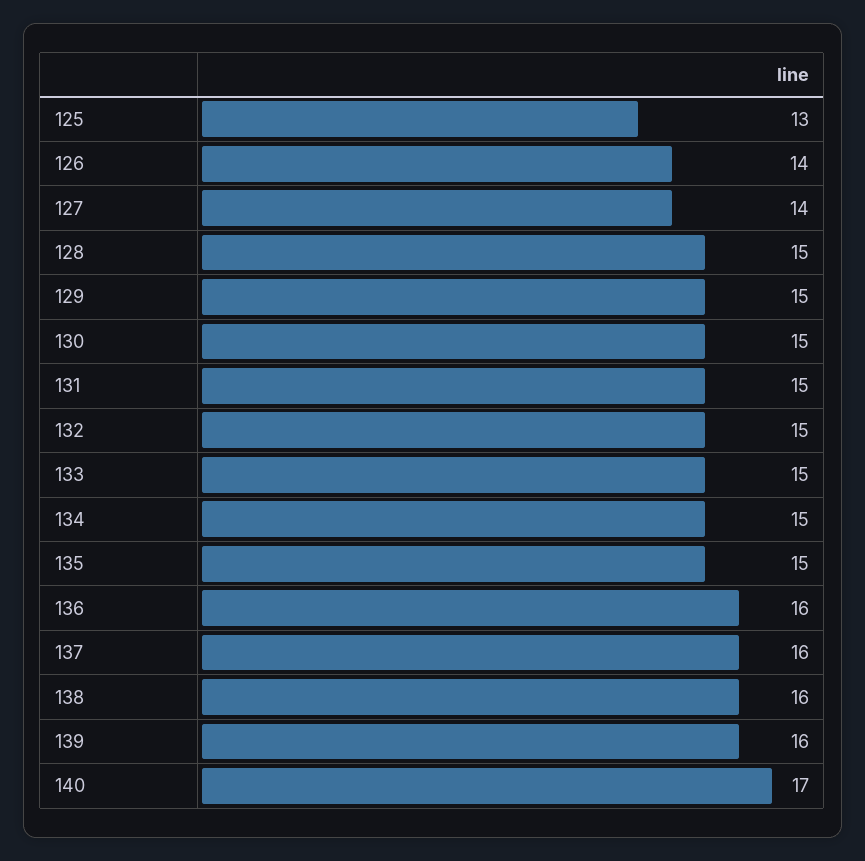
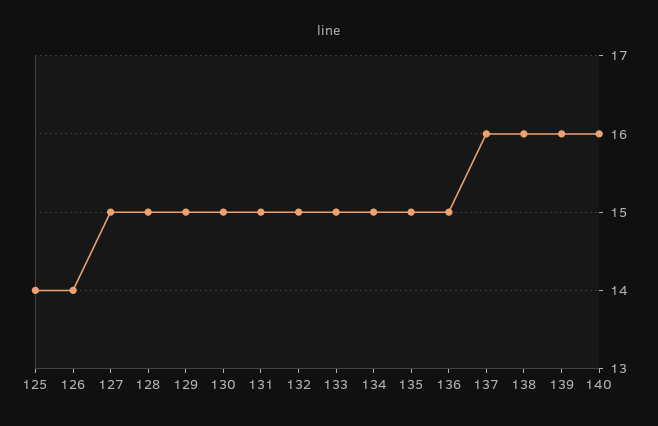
  {
-   "125": 13,
+   "125": 14,
    "126": 14,
-   "127": 14,
+   "127": 15,
    "128": 15,
    "129": 15,
    "130": 15,
    "131": 15,
    "132": 15,
    "133": 15,
    "134": 15,
    "135": 15,
-   "136": 16,
+   "136": 15,
    "137": 16,
    "138": 16,
    "139": 16,
-   "140": 17
+   "140": 16
  }

